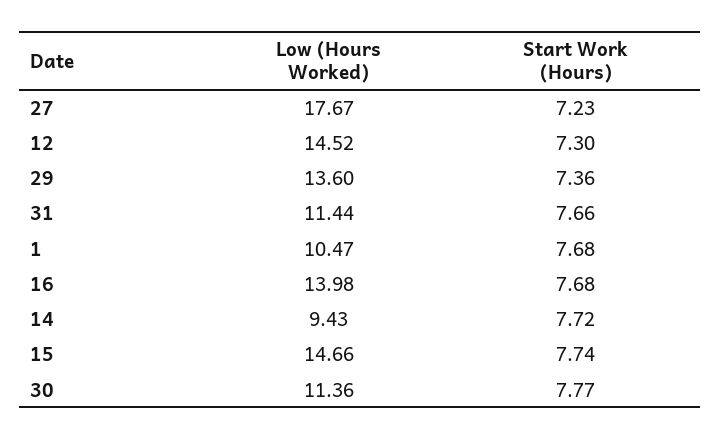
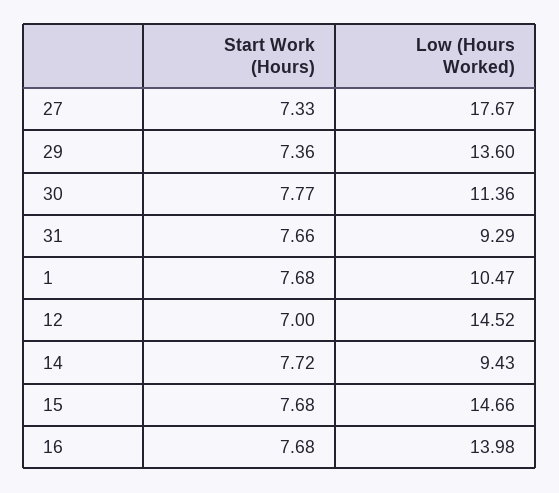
  {
    "Low (Hours Worked)": {
      "27": 17.67,
      "12": 14.52,
      "29": 13.6,
-     "31": 11.44,
+     "31": 9.29,
      "1": 10.47,
      "16": 13.98,
      "14": 9.43,
      "15": 14.66,
      "30": 11.36
    },
    "Start Work (Hours)": {
-     "27": 7.23,
+     "27": 7.33,
-     "12": 7.3,
+     "12": 7,
      "29": 7.36,
      "31": 7.66,
      "1": 7.68,
      "16": 7.68,
      "14": 7.72,
-     "15": 7.74,
+     "15": 7.68,
      "30": 7.77
    }
  }

